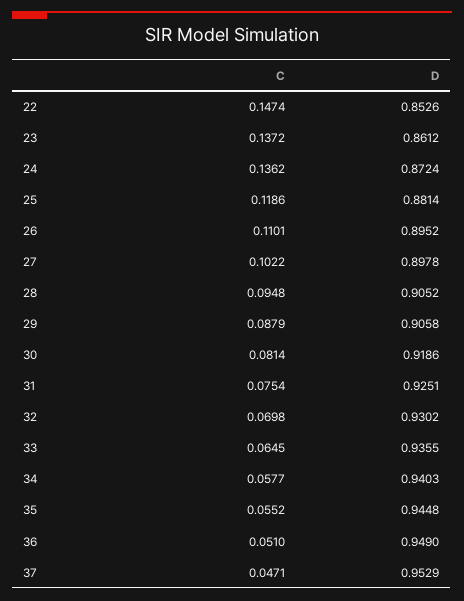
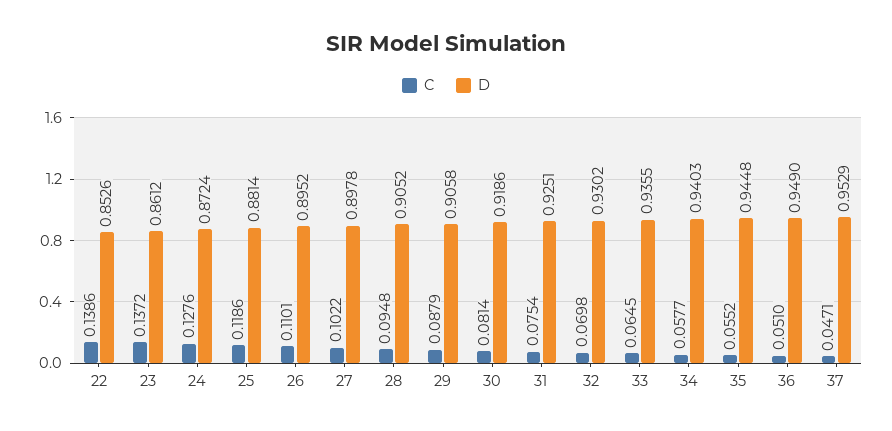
  {
    "C": {
-     "22": 0.1474,
+     "22": 0.1386,
      "23": 0.1372,
-     "24": 0.1362,
+     "24": 0.1276,
      "25": 0.1186,
      "26": 0.1101,
      "27": 0.1022,
      "28": 0.0948,
      "29": 0.0879,
      "30": 0.0814,
      "31": 0.0754,
      "32": 0.0698,
      "33": 0.0645,
      "34": 0.0577,
      "35": 0.0552,
      "36": 0.051,
      "37": 0.0471
    },
    "D": {
      "22": 0.8526,
      "23": 0.8612,
      "24": 0.8724,
      "25": 0.8814,
      "26": 0.8952,
      "27": 0.8978,
      "28": 0.9052,
      "29": 0.9058,
      "30": 0.9186,
      "31": 0.9251,
      "32": 0.9302,
      "33": 0.9355,
      "34": 0.9403,
      "35": 0.9448,
      "36": 0.949,
      "37": 0.9529
    }
  }

